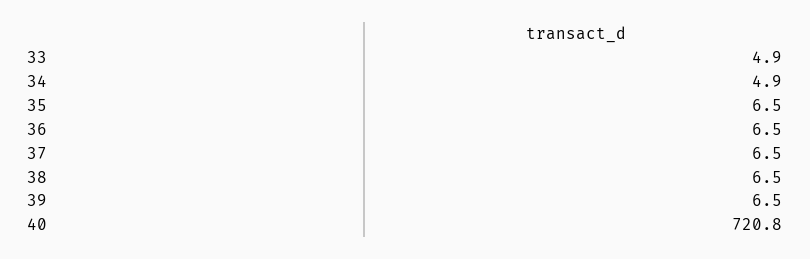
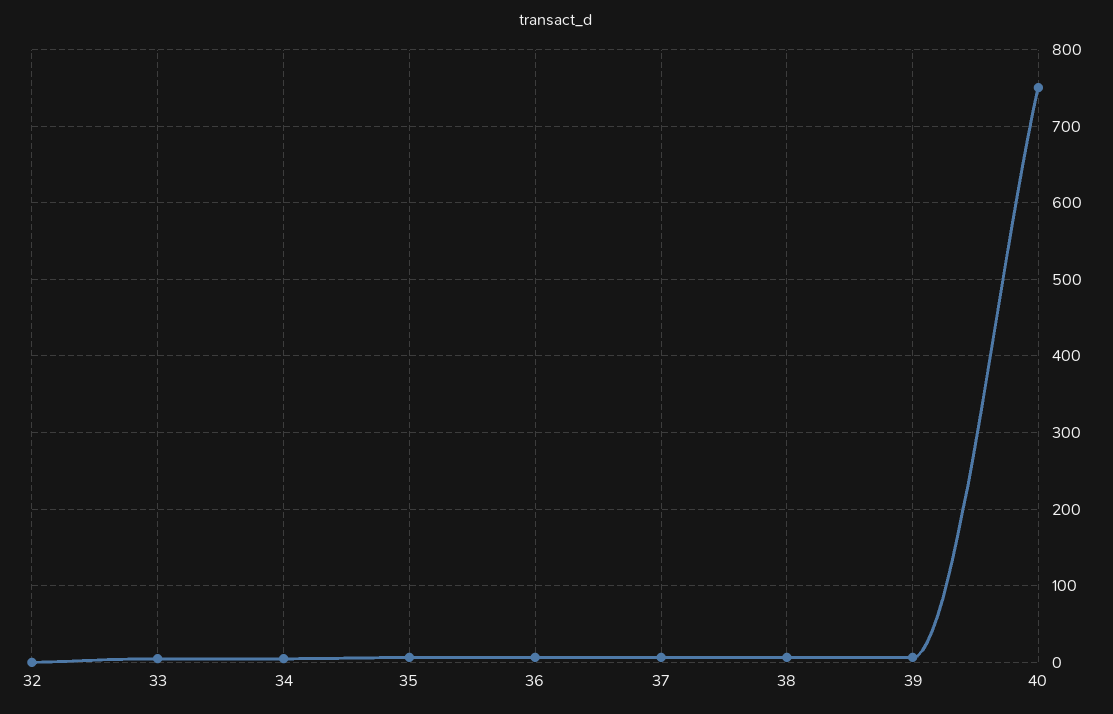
  {
    "33": 4.9,
    "34": 4.9,
    "35": 6.5,
    "36": 6.5,
    "37": 6.5,
    "38": 6.5,
    "39": 6.5,
-   "40": 720.8
+   "40": 750,
+   "32": 0
  }

